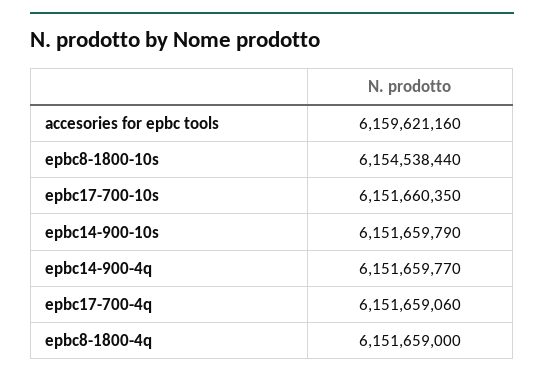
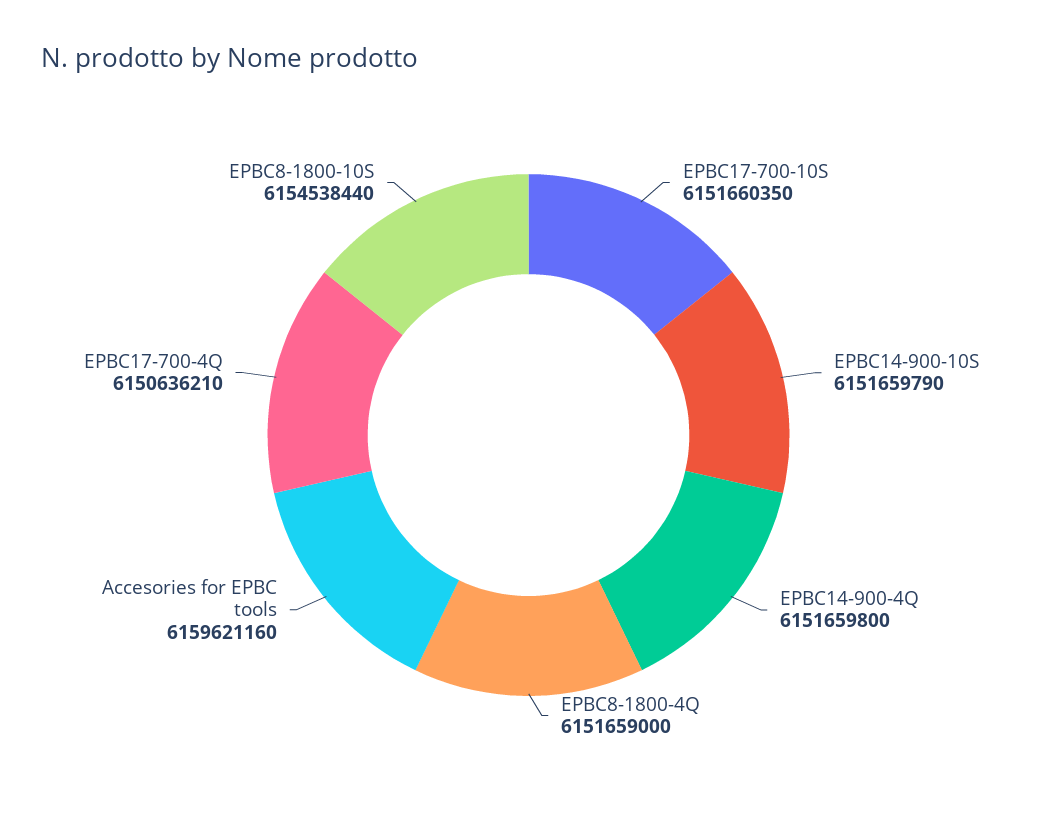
  {
    "accesories for epbc tools": 6159621160,
    "epbc8-1800-10s": 6154538440,
    "epbc17-700-10s": 6151660350,
    "epbc14-900-10s": 6151659790,
-   "epbc14-900-4q": 6151659770,
+   "epbc14-900-4q": 6151659800,
-   "epbc17-700-4q": 6151659060,
+   "epbc17-700-4q": 6150636210,
    "epbc8-1800-4q": 6151659000
  }

